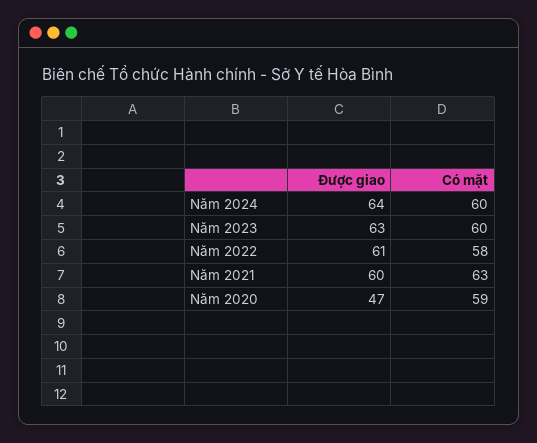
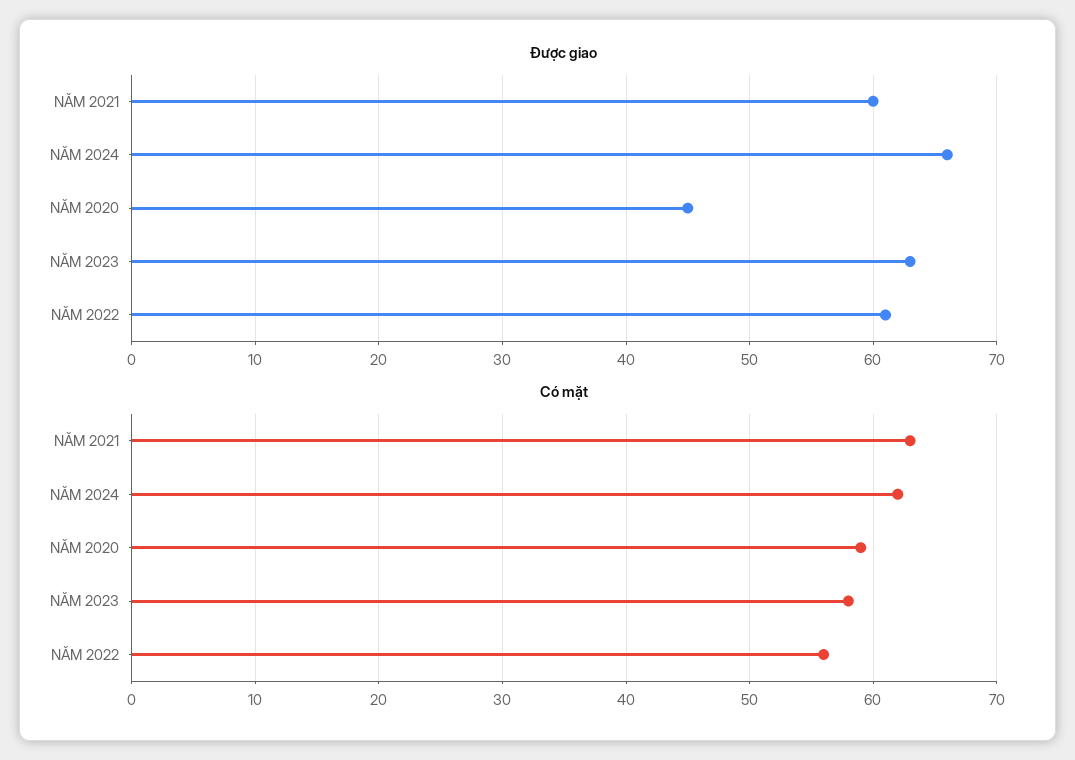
  {
    "Được giao": {
-     "Năm 2024": 64,
+     "Năm 2024": 66,
      "Năm 2023": 63,
      "Năm 2022": 61,
      "Năm 2021": 60,
-     "Năm 2020": 47
+     "Năm 2020": 45
    },
    "Có mặt": {
-     "Năm 2024": 60,
+     "Năm 2024": 62,
-     "Năm 2023": 60,
+     "Năm 2023": 58,
-     "Năm 2022": 58,
+     "Năm 2022": 56,
      "Năm 2021": 63,
      "Năm 2020": 59
    }
  }

